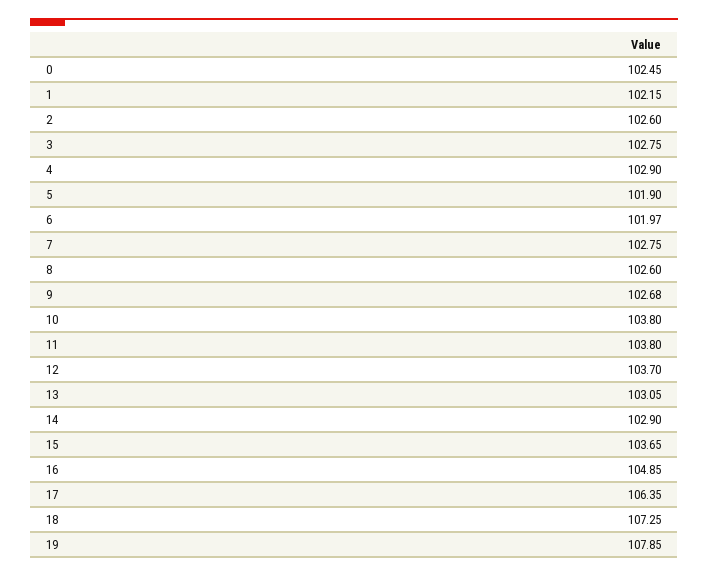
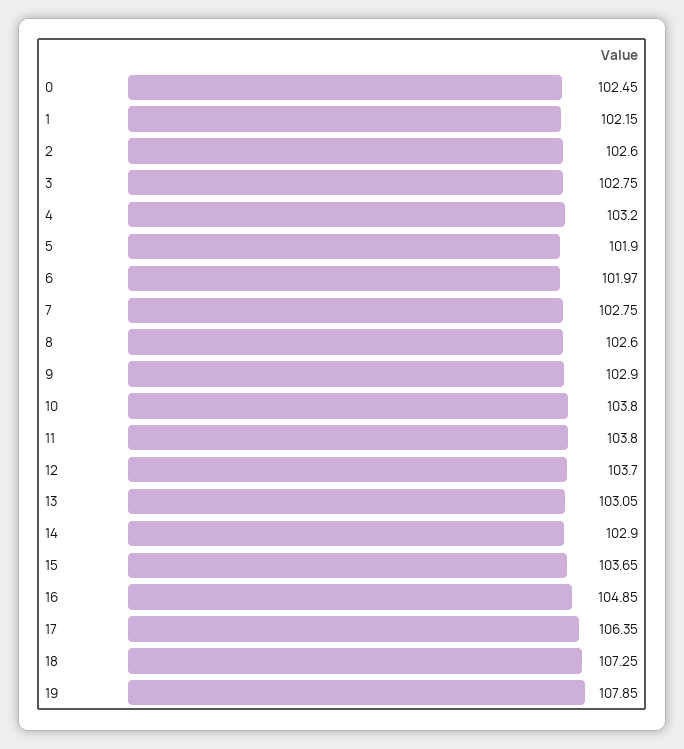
  {
    "0": 102.45,
    "1": 102.15,
    "2": 102.6,
    "3": 102.75,
-   "4": 102.9,
+   "4": 103.2,
    "5": 101.9,
    "6": 101.97,
    "7": 102.75,
    "8": 102.6,
-   "9": 102.68,
+   "9": 102.9,
    "10": 103.8,
    "11": 103.8,
    "12": 103.7,
    "13": 103.05,
    "14": 102.9,
    "15": 103.65,
    "16": 104.85,
    "17": 106.35,
    "18": 107.25,
    "19": 107.85
  }

